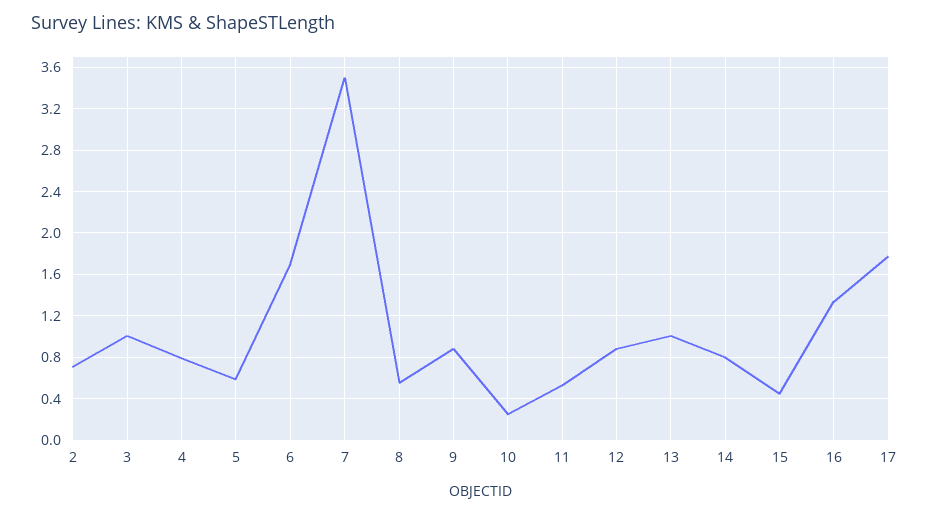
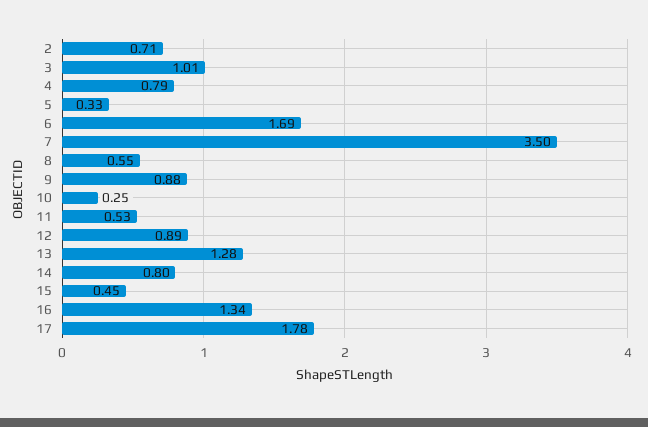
  {
    "2": 0.71,
    "3": 1.01,
    "4": 0.79,
-   "5": 0.6,
+   "5": 0.33,
    "6": 1.69,
    "7": 3.5,
    "8": 0.55,
    "9": 0.88,
    "10": 0.25,
    "11": 0.53,
    "12": 0.89,
-   "13": 1,
+   "13": 1.28,
    "14": 0.8,
    "15": 0.45,
    "16": 1.34,
    "17": 1.78
  }

